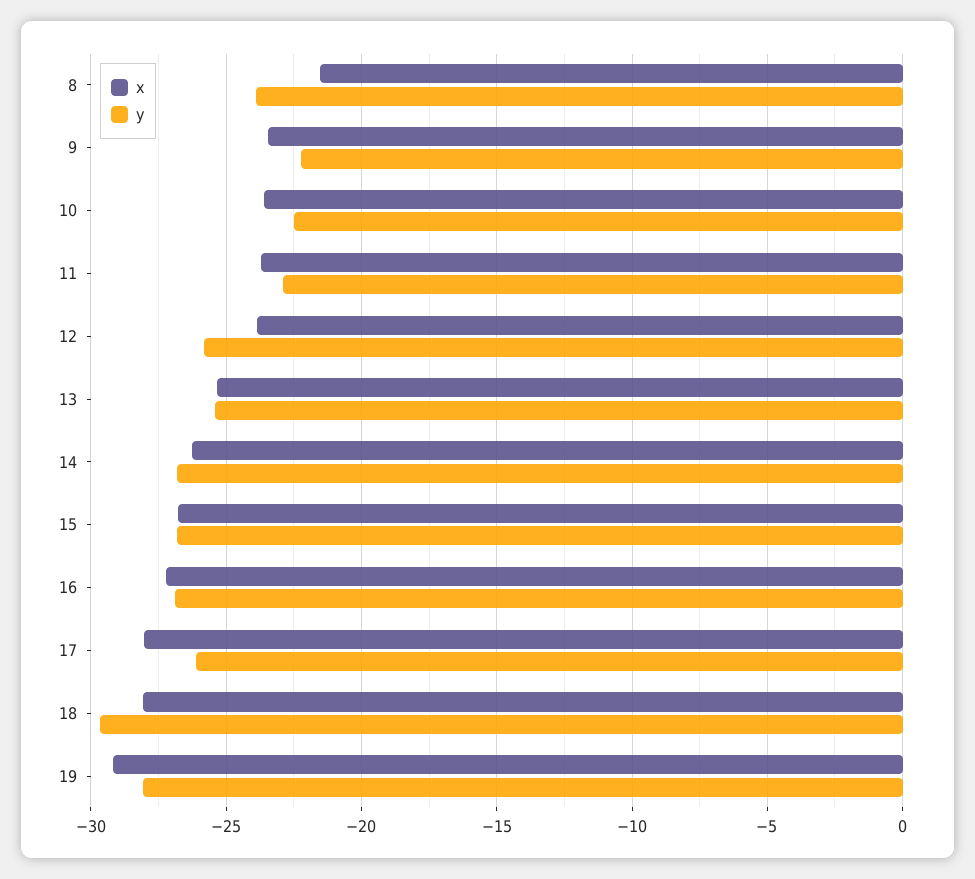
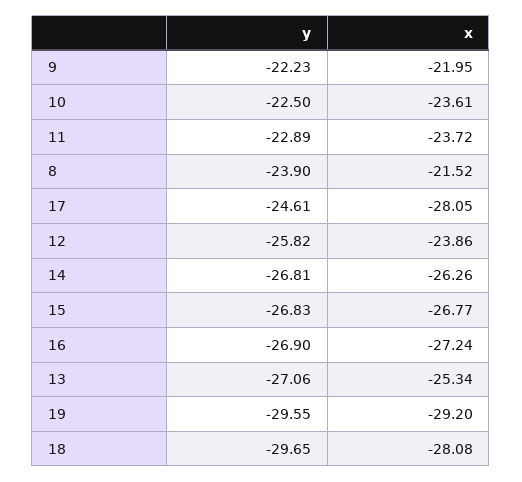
  {
    "x": {
      "8": -21.52,
-     "9": -23.5,
+     "9": -21.95,
      "10": -23.61,
      "11": -23.72,
      "12": -23.86,
      "13": -25.34,
      "14": -26.26,
      "15": -26.77,
      "16": -27.24,
      "17": -28.05,
      "18": -28.08,
      "19": -29.2
    },
    "y": {
      "8": -23.9,
      "9": -22.23,
      "10": -22.5,
      "11": -22.89,
      "12": -25.82,
-     "13": -25.5,
+     "13": -27.06,
      "14": -26.81,
      "15": -26.83,
      "16": -26.9,
-     "17": -26,
+     "17": -24.61,
      "18": -29.65,
-     "19": -28
+     "19": -29.55
    }
  }

